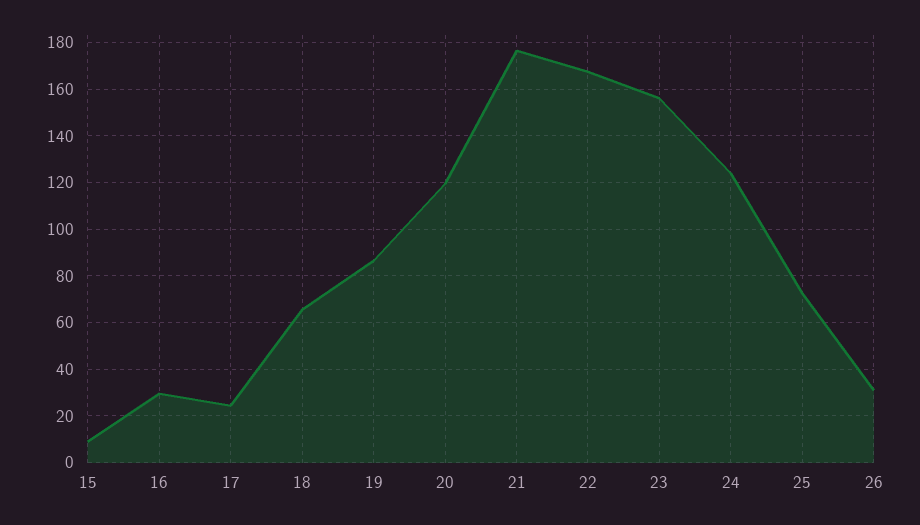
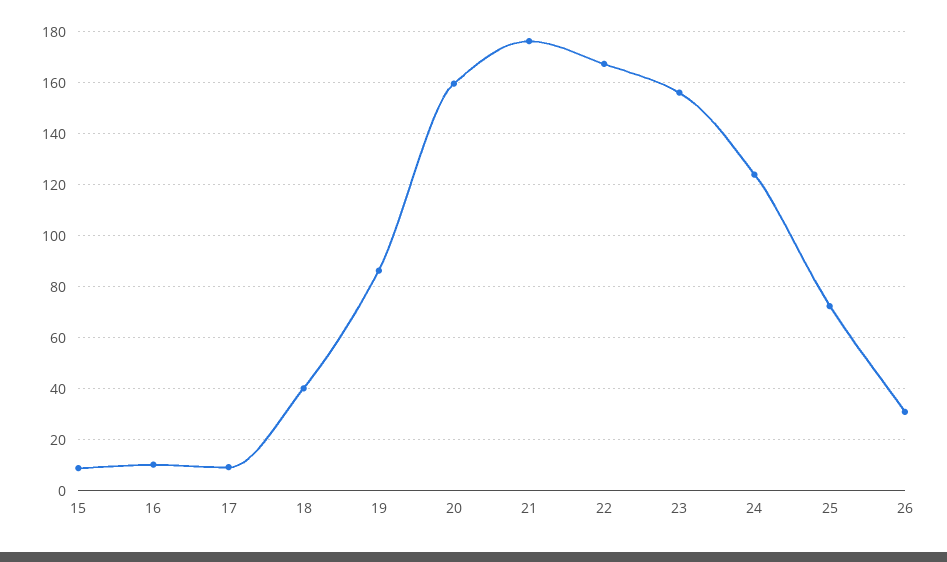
  {
    "15": 10,
-   "16": 30,
+   "16": 10,
-   "17": 25,
+   "17": 10,
-   "18": 65,
+   "18": 40,
    "19": 87.5,
-   "20": 120,
+   "20": 160,
    "21": 177.5,
    "22": 167.5,
    "23": 155,
    "24": 125,
    "25": 72.5,
    "26": 30
  }

